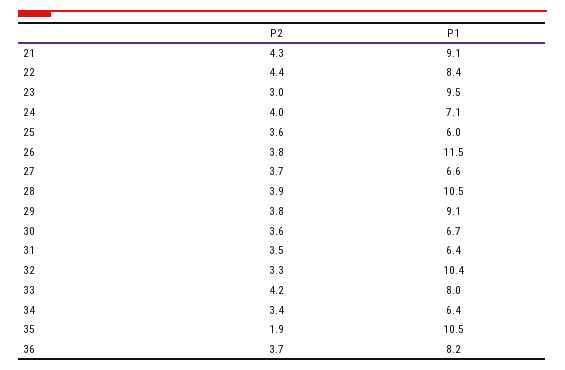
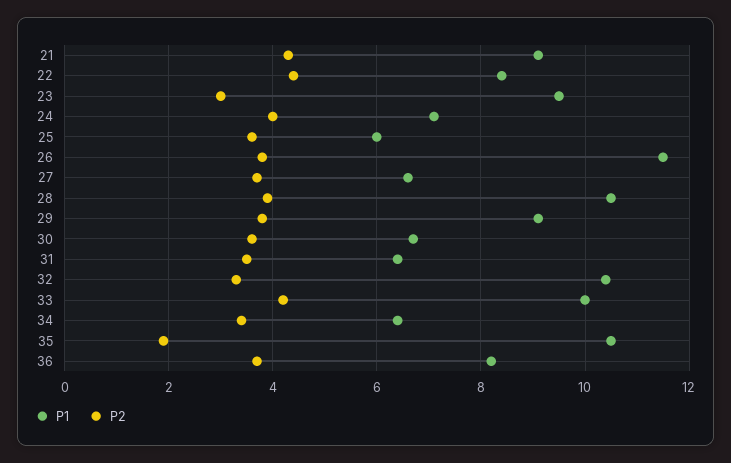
  {
    "P2": {
      "21": 4.3,
      "22": 4.4,
      "23": 3,
      "24": 4,
      "25": 3.6,
      "26": 3.8,
      "27": 3.7,
      "28": 3.9,
      "29": 3.8,
      "30": 3.6,
      "31": 3.5,
      "32": 3.3,
      "33": 4.2,
      "34": 3.4,
      "35": 1.9,
      "36": 3.7
    },
    "P1": {
      "21": 9.1,
      "22": 8.4,
      "23": 9.5,
      "24": 7.1,
      "25": 6,
      "26": 11.5,
      "27": 6.6,
      "28": 10.5,
      "29": 9.1,
      "30": 6.7,
      "31": 6.4,
      "32": 10.4,
-     "33": 8,
+     "33": 10,
      "34": 6.4,
      "35": 10.5,
      "36": 8.2
    }
  }

